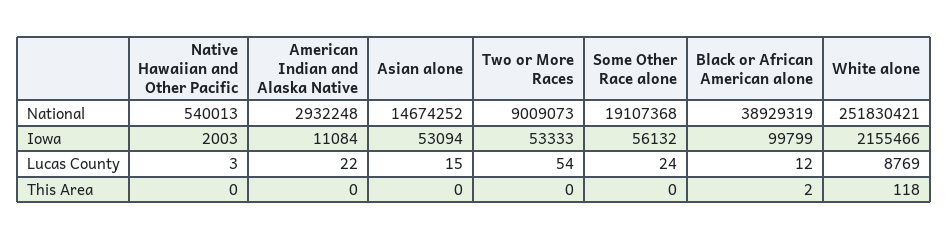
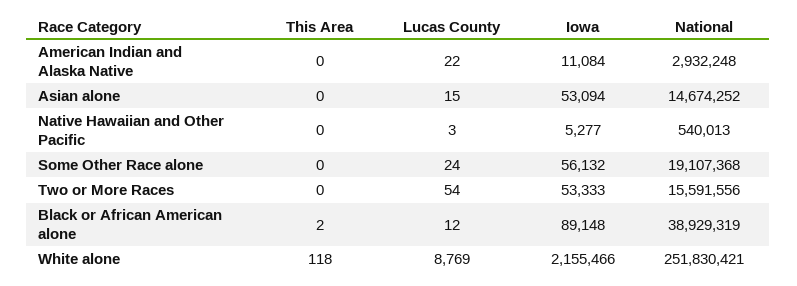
  {
    "Native Hawaiian and Other Pacific": {
      "National": 540013,
-     "Iowa": 2003,
+     "Iowa": 5277,
      "Lucas County": 3,
      "This Area": 0
    },
    "American Indian and Alaska Native": {
      "National": 2932248,
      "Iowa": 11084,
      "Lucas County": 22,
      "This Area": 0
    },
    "Asian alone": {
      "National": 14674252,
      "Iowa": 53094,
      "Lucas County": 15,
      "This Area": 0
    },
    "Two or More Races": {
-     "National": 9009073,
+     "National": 15591556,
      "Iowa": 53333,
      "Lucas County": 54,
      "This Area": 0
    },
    "Some Other Race alone": {
      "National": 19107368,
      "Iowa": 56132,
      "Lucas County": 24,
      "This Area": 0
    },
    "Black or African American alone": {
      "National": 38929319,
-     "Iowa": 99799,
+     "Iowa": 89148,
      "Lucas County": 12,
      "This Area": 2
    },
    "White alone": {
      "National": 251830421,
      "Iowa": 2155466,
      "Lucas County": 8769,
      "This Area": 118
    }
  }

